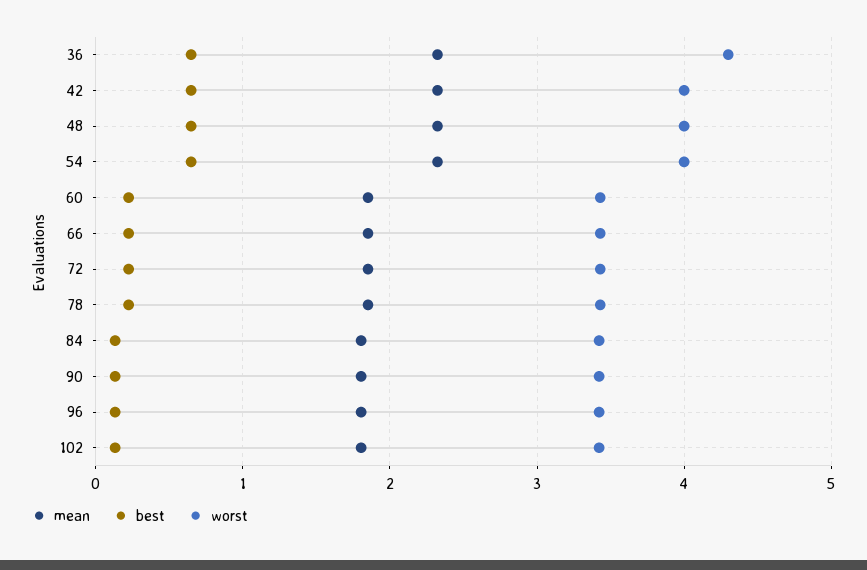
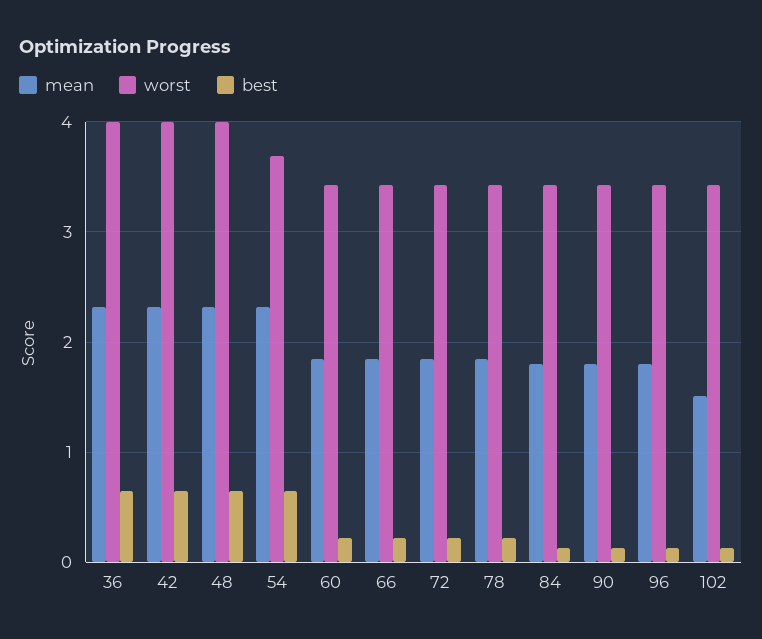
  {
    "mean": {
      "36": 2.3,
      "42": 2.3,
      "48": 2.3,
      "54": 2.3,
      "60": 1.9,
      "66": 1.9,
      "72": 1.9,
      "78": 1.9,
      "84": 1.8,
      "90": 1.8,
      "96": 1.8,
-     "102": 1.8
+     "102": 1.5
    },
    "best": {
      "36": 0.6,
      "42": 0.6,
      "48": 0.6,
      "54": 0.6,
      "60": 0.2,
      "66": 0.2,
      "72": 0.2,
      "78": 0.2,
      "84": 0.1,
      "90": 0.1,
      "96": 0.1,
      "102": 0.1
    },
    "worst": {
-     "36": 4.3,
+     "36": 4,
      "42": 4,
      "48": 4,
-     "54": 4,
+     "54": 3.7,
      "60": 3.4,
      "66": 3.4,
      "72": 3.4,
      "78": 3.4,
      "84": 3.4,
      "90": 3.4,
      "96": 3.4,
      "102": 3.4
    }
  }

